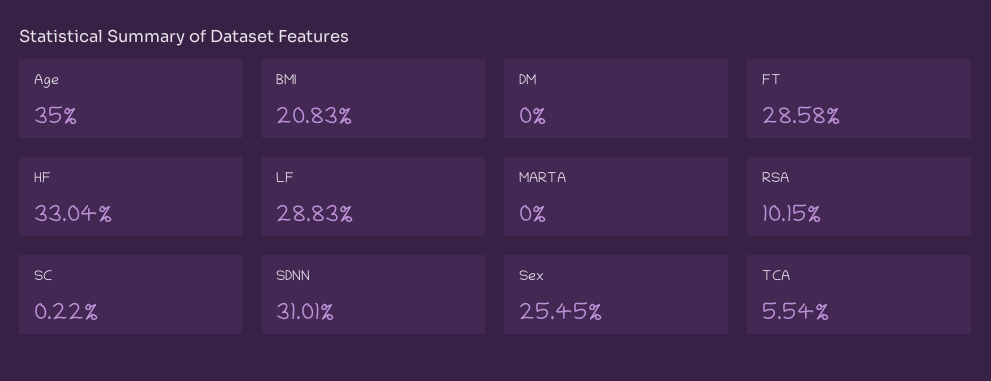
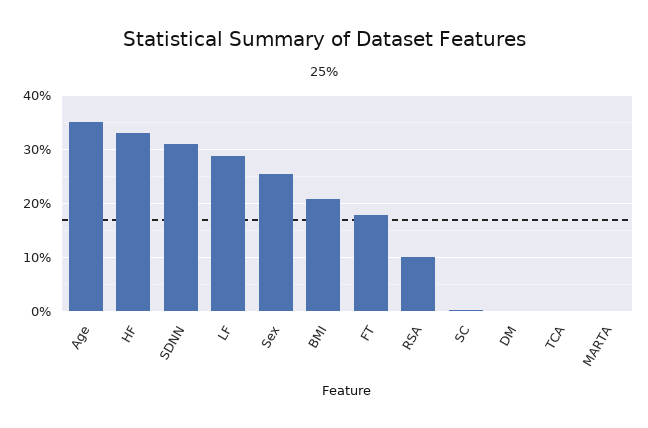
  {
    "Age": 35,
    "BMI": 20.83,
    "DM": 0,
-   "FT": 28.58,
+   "FT": 18,
    "HF": 33.04,
    "LF": 28.83,
    "MARTA": 0,
    "RSA": 10.15,
    "SC": 0.22,
    "SDNN": 31.01,
    "Sex": 25.45,
-   "TCA": 5.54
+   "TCA": 0
  }

